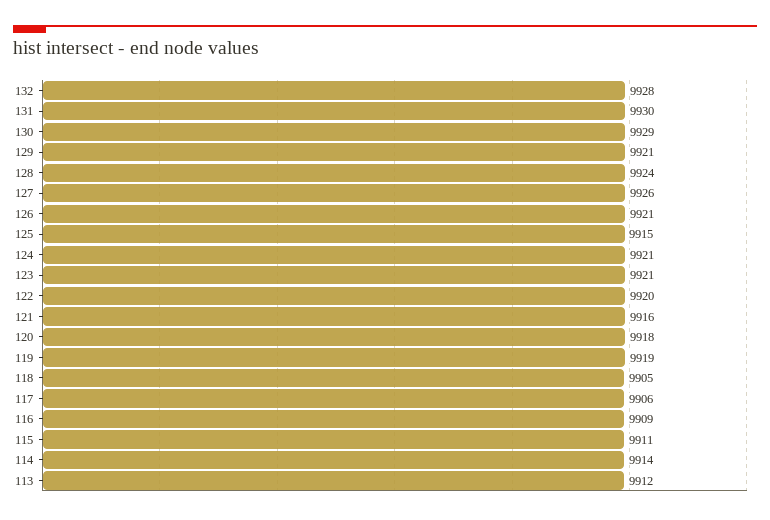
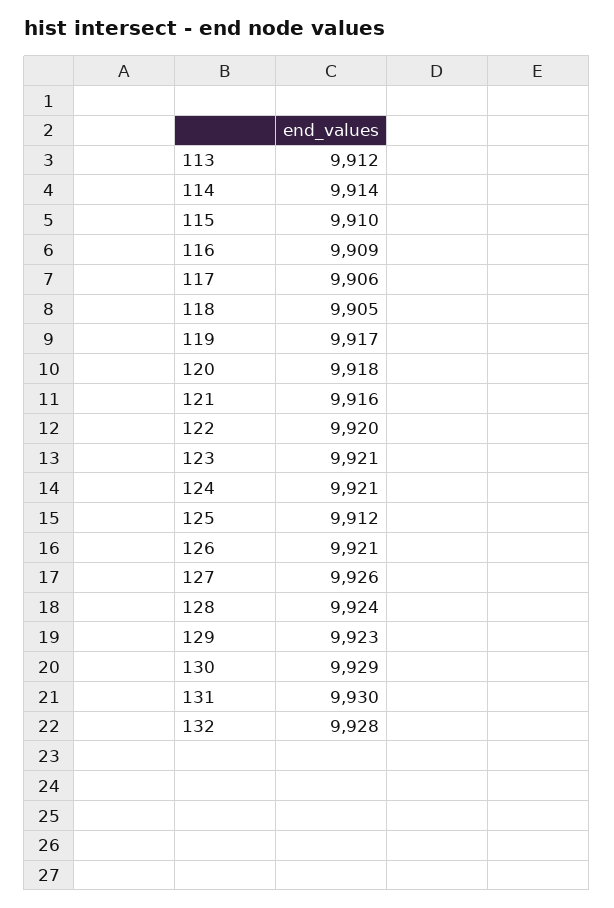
  {
    "132": 9928,
    "131": 9930,
    "130": 9929,
-   "129": 9921,
+   "129": 9923,
    "128": 9924,
    "127": 9926,
    "126": 9921,
-   "125": 9915,
+   "125": 9912,
    "124": 9921,
    "123": 9921,
    "122": 9920,
    "121": 9916,
    "120": 9918,
-   "119": 9919,
+   "119": 9917,
    "118": 9905,
    "117": 9906,
    "116": 9909,
-   "115": 9911,
+   "115": 9910,
    "114": 9914,
    "113": 9912
  }

